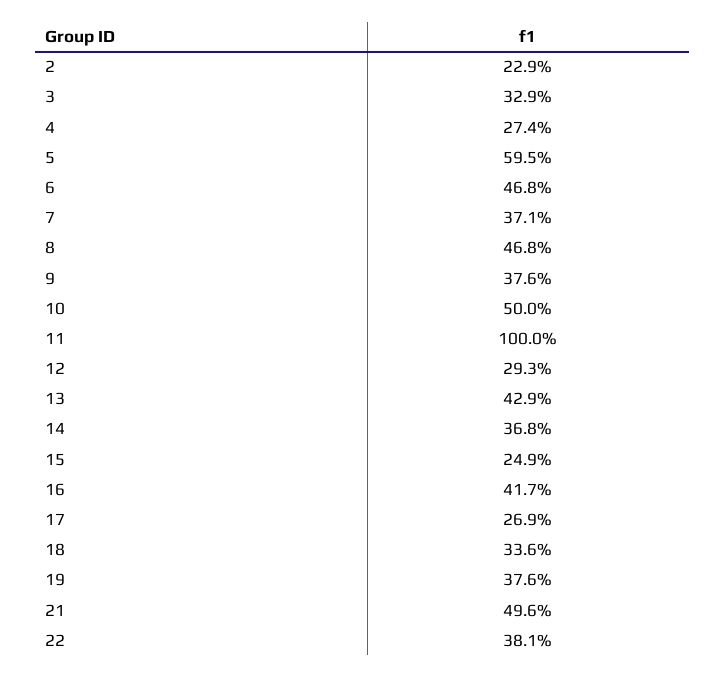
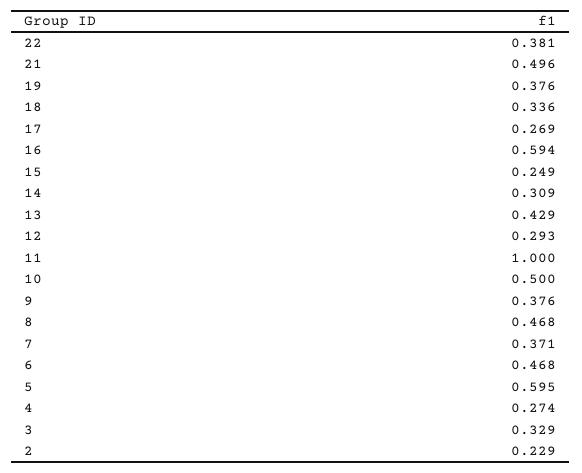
  {
    "2": 0.229,
    "3": 0.329,
    "4": 0.274,
    "5": 0.595,
    "6": 0.468,
    "7": 0.371,
    "8": 0.468,
    "9": 0.376,
    "10": 0.5,
    "11": 1,
    "12": 0.293,
    "13": 0.429,
-   "14": 0.368,
+   "14": 0.309,
    "15": 0.249,
-   "16": 0.417,
+   "16": 0.594,
    "17": 0.269,
    "18": 0.336,
    "19": 0.376,
    "21": 0.496,
    "22": 0.381
  }

